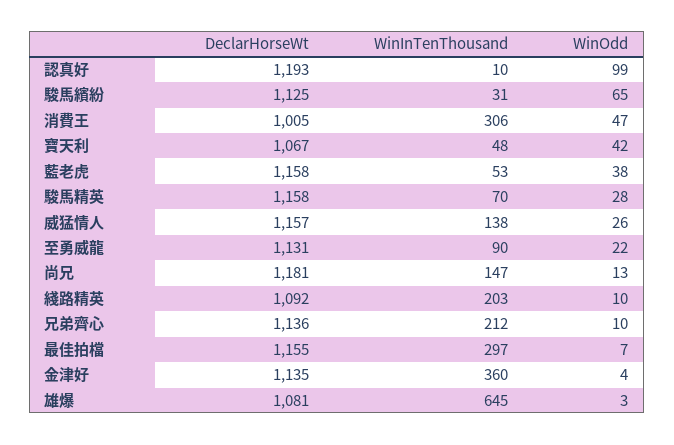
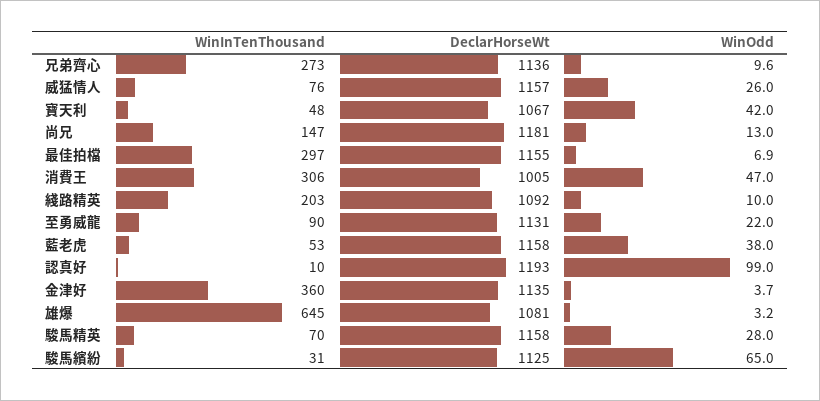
  {
    "DeclarHorseWt": {
      "認真好": 1193,
      "駿馬繽紛": 1125,
      "消費王": 1005,
      "寶天利": 1067,
      "藍老虎": 1158,
      "駿馬精英": 1158,
      "威猛情人": 1157,
      "至勇威龍": 1131,
      "尚兄": 1181,
      "綫路精英": 1092,
      "兄弟齊心": 1136,
      "最佳拍檔": 1155,
      "金津好": 1135,
      "雄爆": 1081
    },
    "WinInTenThousand": {
      "認真好": 10,
      "駿馬繽紛": 31,
      "消費王": 306,
      "寶天利": 48,
      "藍老虎": 53,
      "駿馬精英": 70,
-     "威猛情人": 138,
+     "威猛情人": 76,
      "至勇威龍": 90,
      "尚兄": 147,
      "綫路精英": 203,
-     "兄弟齊心": 212,
+     "兄弟齊心": 273,
      "最佳拍檔": 297,
      "金津好": 360,
      "雄爆": 645
    },
    "WinOdd": {
      "認真好": 99,
      "駿馬繽紛": 65,
      "消費王": 47,
      "寶天利": 42,
      "藍老虎": 38,
      "駿馬精英": 28,
      "威猛情人": 26,
      "至勇威龍": 22,
      "尚兄": 13,
      "綫路精英": 10,
      "兄弟齊心": 9.6,
      "最佳拍檔": 6.9,
      "金津好": 3.7,
      "雄爆": 3.2
    }
  }

